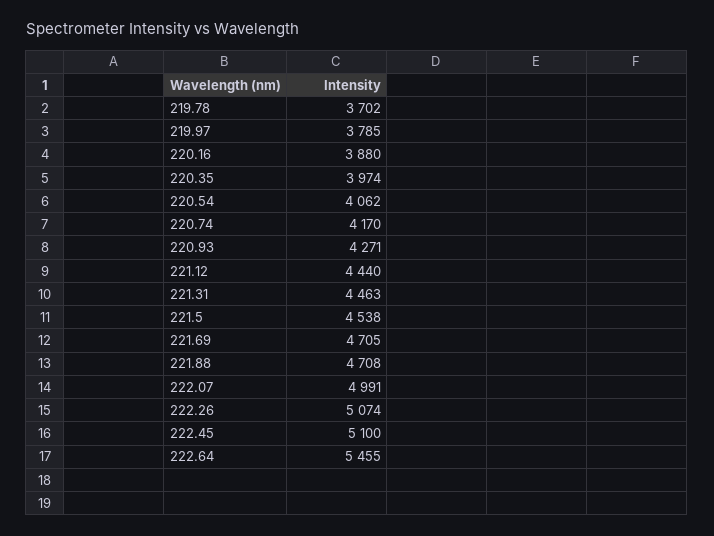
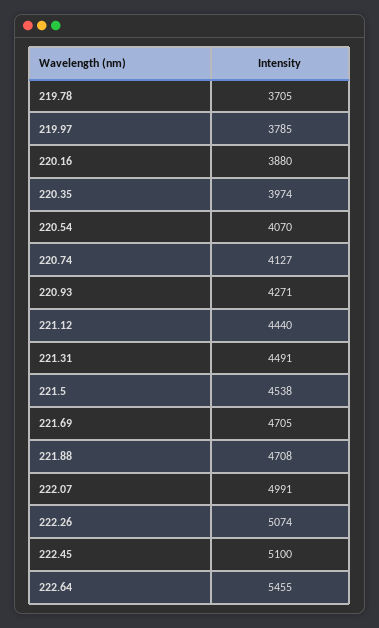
  {
-   "219.78": 3702,
+   "219.78": 3705,
    "219.97": 3785,
    "220.16": 3880,
    "220.35": 3974,
-   "220.54": 4062,
+   "220.54": 4070,
-   "220.74": 4170,
+   "220.74": 4127,
    "220.93": 4271,
    "221.12": 4440,
-   "221.31": 4463,
+   "221.31": 4491,
    "221.5": 4538,
    "221.69": 4705,
    "221.88": 4708,
    "222.07": 4991,
    "222.26": 5074,
    "222.45": 5100,
    "222.64": 5455
  }

